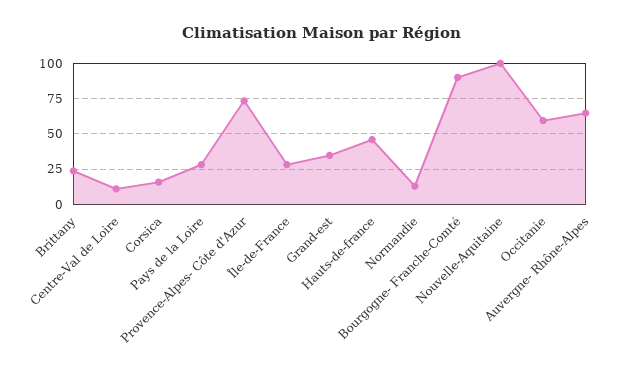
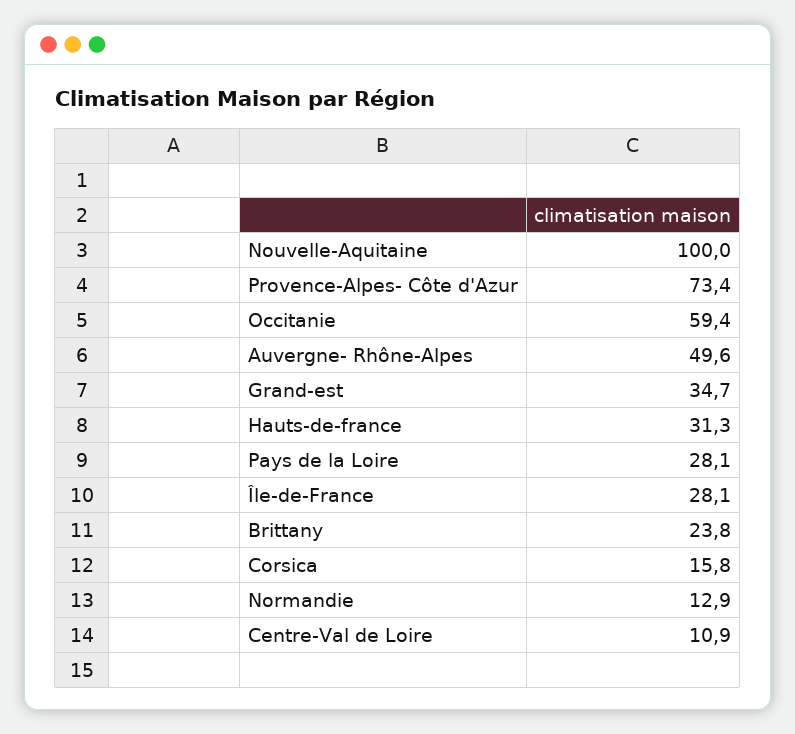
  {
    "Brittany": 23.8,
    "Centre-Val de Loire": 10.9,
    "Corsica": 15.8,
    "Pays de la Loire": 28.1,
    "Provence-Alpes- Côte d'Azur": 73.4,
    "Île-de-France": 28.1,
    "Grand-est": 34.7,
-   "Hauts-de-france": 45,
+   "Hauts-de-france": 31.3,
    "Normandie": 12.9,
-   "Bourgogne- Franche-Comté": 90,
    "Nouvelle-Aquitaine": 100,
    "Occitanie": 59.4,
-   "Auvergne- Rhône-Alpes": 65
+   "Auvergne- Rhône-Alpes": 49.6
  }

